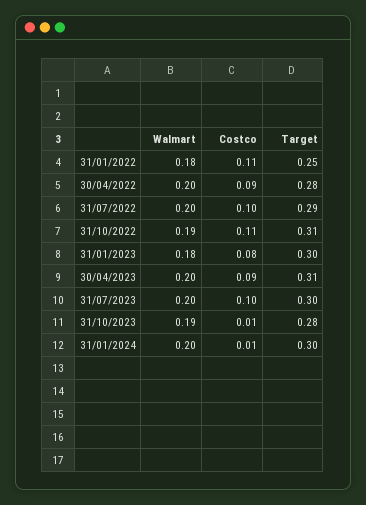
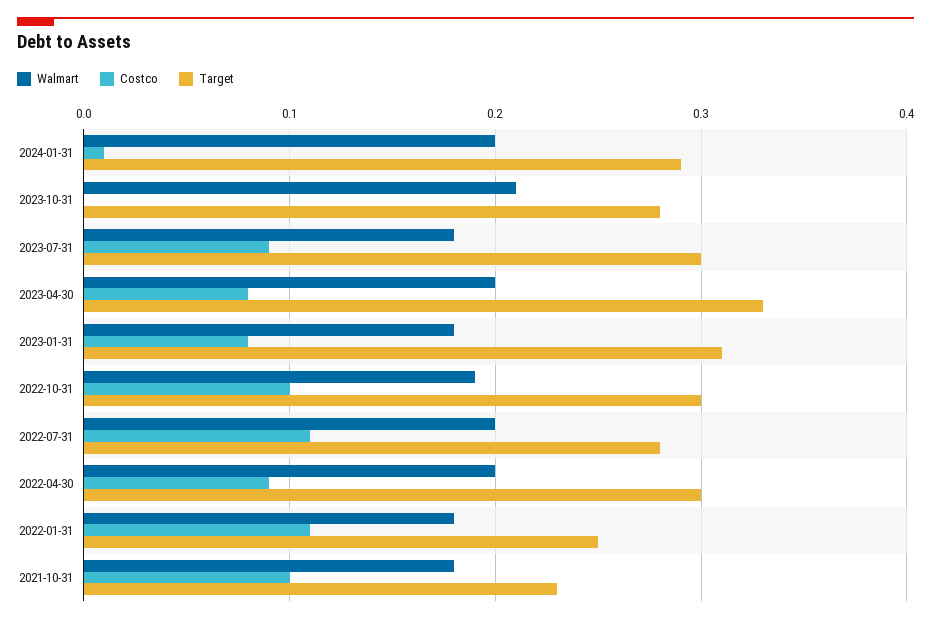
  {
    "Walmart": {
      "31/01/2022": 0.18,
      "30/04/2022": 0.2,
      "31/07/2022": 0.2,
      "31/10/2022": 0.19,
      "31/01/2023": 0.18,
      "30/04/2023": 0.2,
-     "31/07/2023": 0.2,
+     "31/07/2023": 0.18,
-     "31/10/2023": 0.19,
+     "31/10/2023": 0.21,
-     "31/01/2024": 0.2
+     "31/01/2024": 0.2,
+     "2021-10-31": 0.18
    },
    "Costco": {
      "31/01/2022": 0.11,
      "30/04/2022": 0.09,
-     "31/07/2022": 0.1,
+     "31/07/2022": 0.11,
-     "31/10/2022": 0.11,
+     "31/10/2022": 0.1,
      "31/01/2023": 0.08,
-     "30/04/2023": 0.09,
+     "30/04/2023": 0.08,
-     "31/07/2023": 0.1,
+     "31/07/2023": 0.09,
-     "31/10/2023": 0.01,
+     "31/10/2023": 0,
-     "31/01/2024": 0.01
+     "31/01/2024": 0.01,
+     "2021-10-31": 0.1
    },
    "Target": {
      "31/01/2022": 0.25,
-     "30/04/2022": 0.28,
+     "30/04/2022": 0.3,
-     "31/07/2022": 0.29,
+     "31/07/2022": 0.28,
-     "31/10/2022": 0.31,
+     "31/10/2022": 0.3,
-     "31/01/2023": 0.3,
+     "31/01/2023": 0.31,
-     "30/04/2023": 0.31,
+     "30/04/2023": 0.33,
      "31/07/2023": 0.3,
      "31/10/2023": 0.28,
-     "31/01/2024": 0.3
+     "31/01/2024": 0.29,
+     "2021-10-31": 0.23
    }
  }

